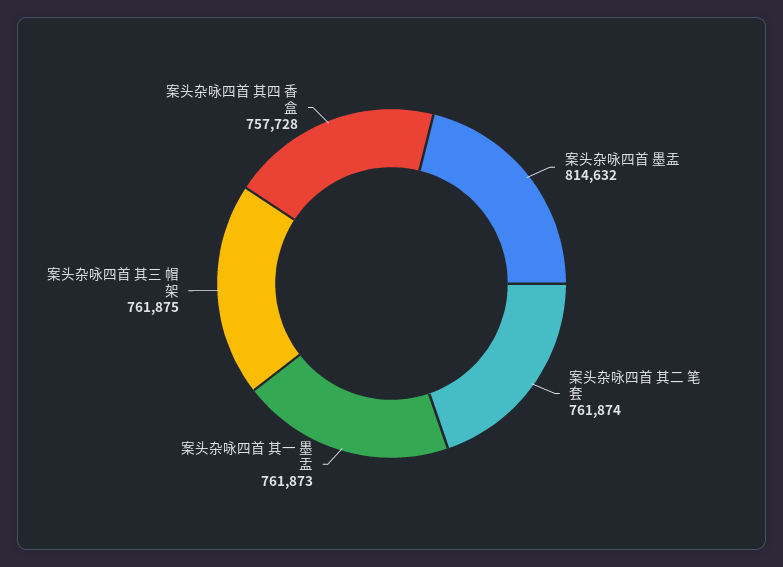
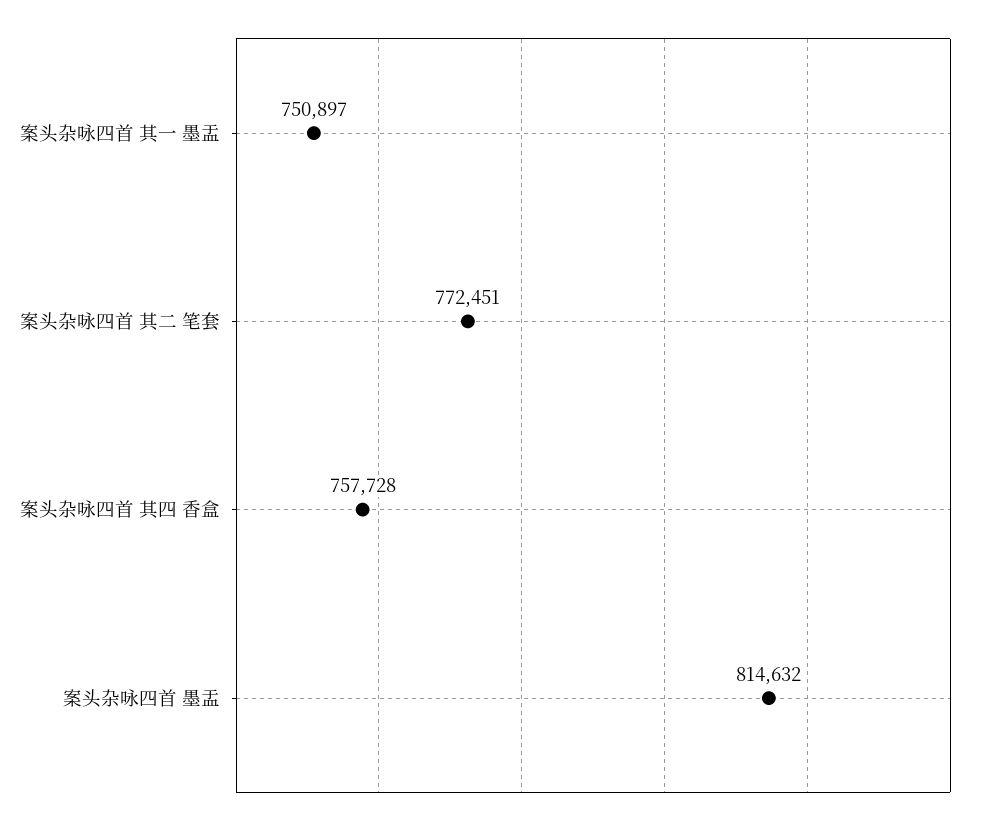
  {
    "案头杂咏四首 墨盂": 814632,
-   "案头杂咏四首 其二 笔套": 761874,
+   "案头杂咏四首 其二 笔套": 772451,
-   "案头杂咏四首 其一 墨盂": 761873,
+   "案头杂咏四首 其一 墨盂": 750897,
-   "案头杂咏四首 其三 帽架": 761875,
    "案头杂咏四首 其四 香盒": 757728
  }

